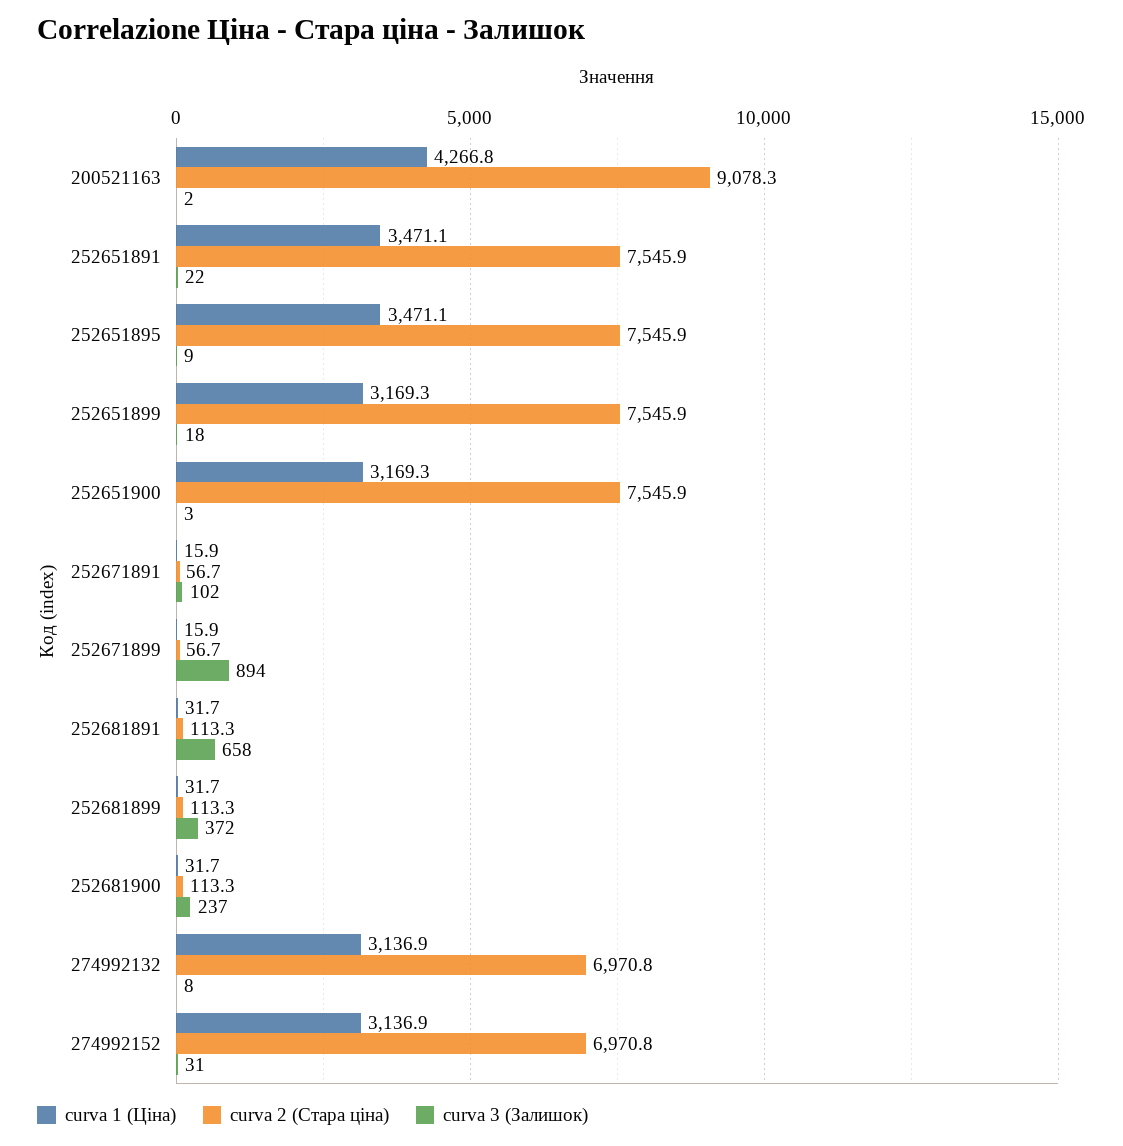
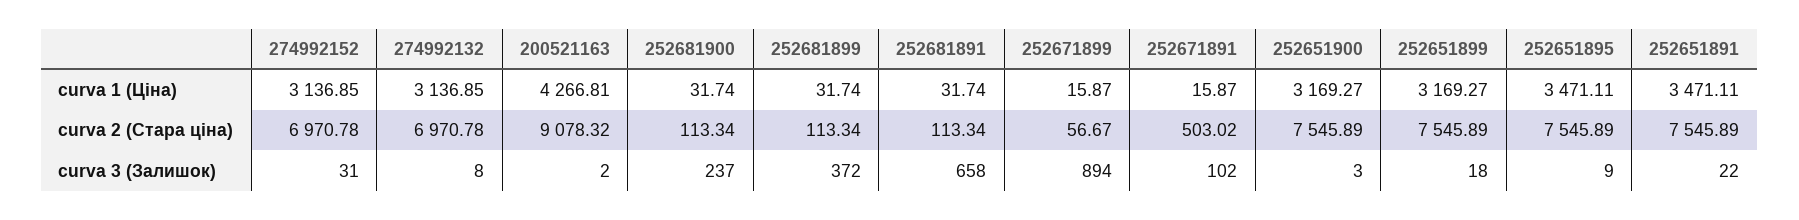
  {
    "curva 1 (Ціна)": {
      "200521163": 4266.81,
      "252651891": 3471.11,
      "252651895": 3471.11,
      "252651899": 3169.27,
      "252651900": 3169.27,
      "252671891": 15.87,
      "252671899": 15.87,
      "252681891": 31.74,
      "252681899": 31.74,
      "252681900": 31.74,
      "274992132": 3136.85,
      "274992152": 3136.85
    },
    "curva 2 (Стара ціна)": {
      "200521163": 9078.32,
      "252651891": 7545.89,
      "252651895": 7545.89,
      "252651899": 7545.89,
      "252651900": 7545.89,
-     "252671891": 56.7,
+     "252671891": 503.02,
      "252671899": 56.67,
      "252681891": 113.34,
      "252681899": 113.34,
      "252681900": 113.34,
      "274992132": 6970.78,
      "274992152": 6970.78
    },
    "curva 3 (Залишок)": {
      "200521163": 2,
      "252651891": 22,
      "252651895": 9,
      "252651899": 18,
      "252651900": 3,
      "252671891": 102,
      "252671899": 894,
      "252681891": 658,
      "252681899": 372,
      "252681900": 237,
      "274992132": 8,
      "274992152": 31
    }
  }

